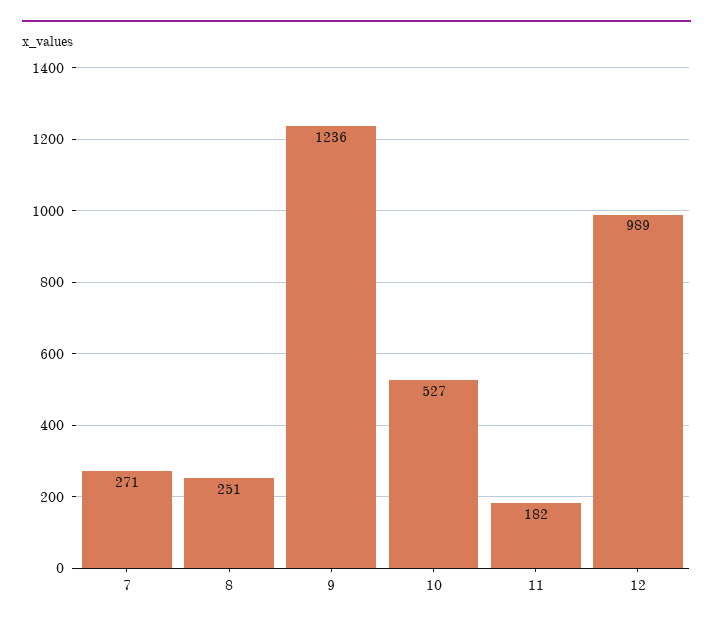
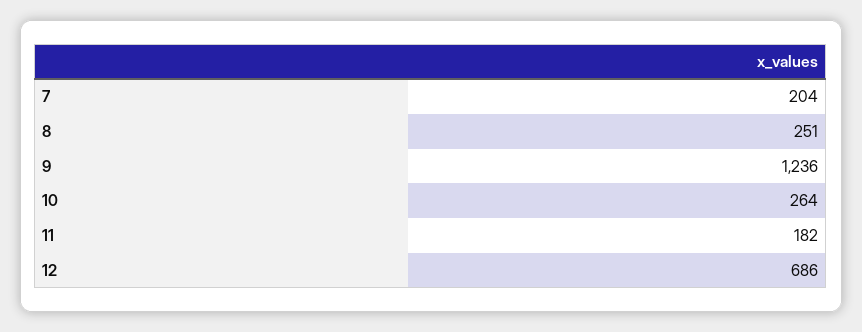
  {
-   "7": 271,
+   "7": 204,
    "8": 251,
    "9": 1236,
-   "10": 527,
+   "10": 264,
    "11": 182,
-   "12": 989
+   "12": 686
  }

